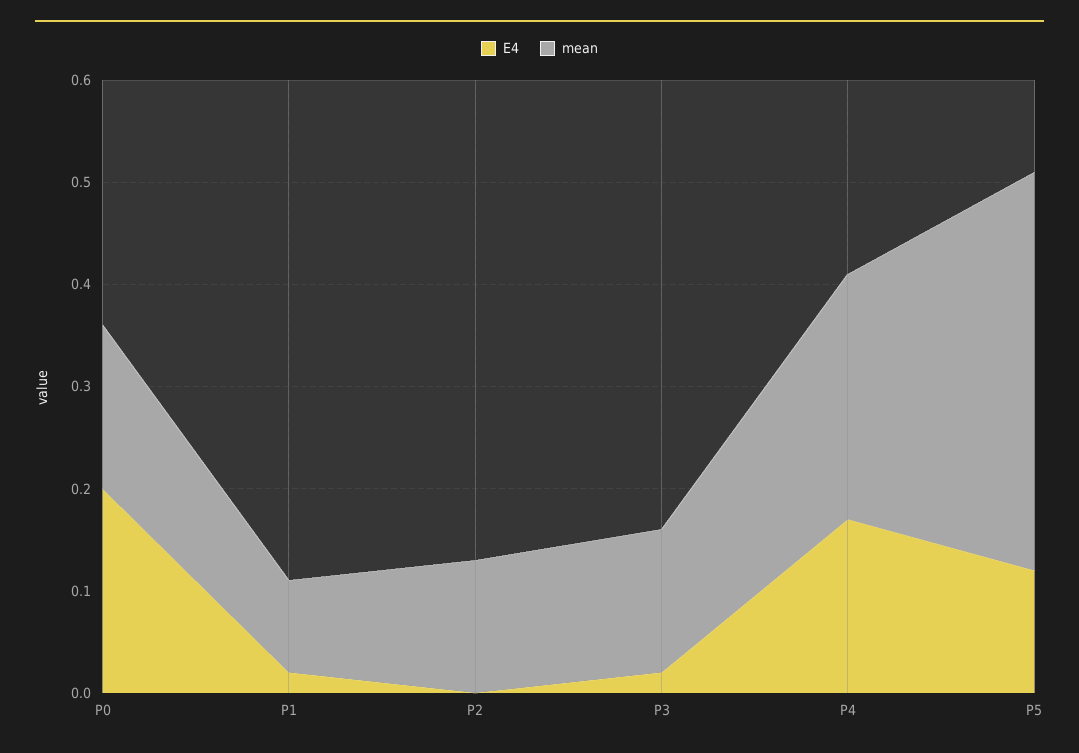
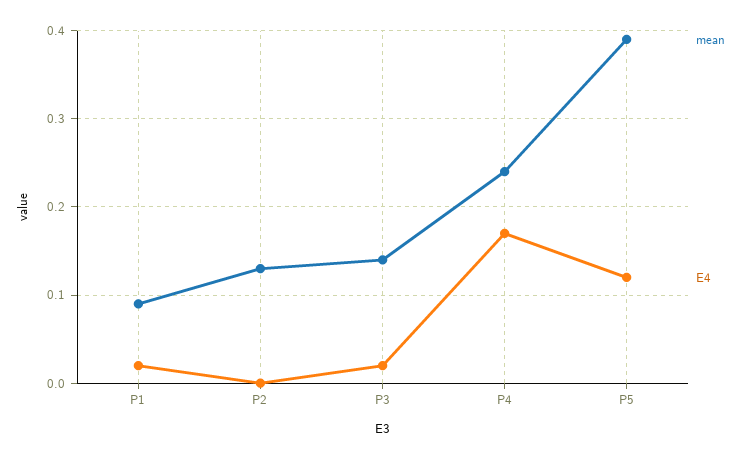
  {
    "E4": {
-     "P0": 0.2,
      "P1": 0.02,
      "P2": 0,
      "P3": 0.02,
      "P4": 0.17,
      "P5": 0.12
    },
    "mean": {
-     "P0": 0.16,
      "P1": 0.09,
      "P2": 0.13,
      "P3": 0.14,
      "P4": 0.24,
      "P5": 0.39
    }
  }

